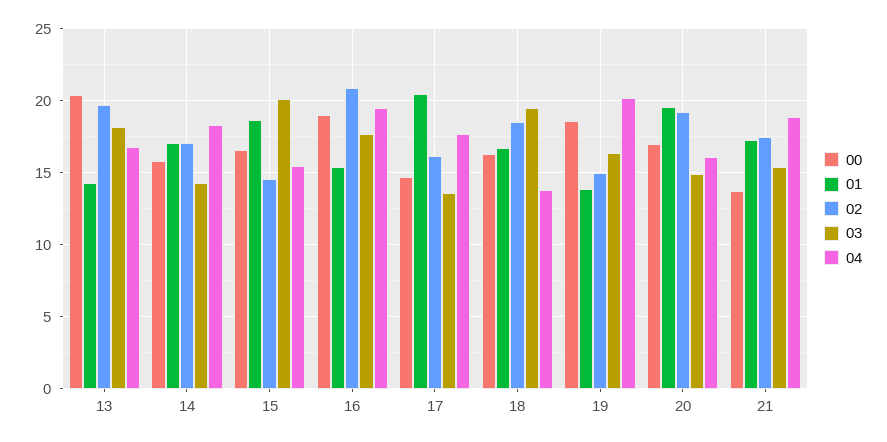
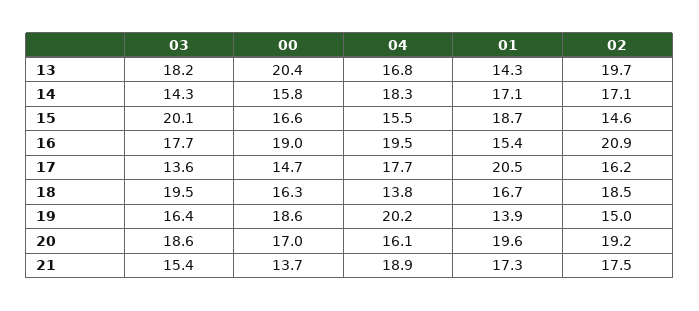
  {
    "00": {
      "13": 20.4,
      "14": 15.8,
      "15": 16.6,
      "16": 19,
      "17": 14.7,
      "18": 16.3,
      "19": 18.6,
      "20": 17,
      "21": 13.7
    },
    "01": {
      "13": 14.3,
      "14": 17.1,
      "15": 18.7,
      "16": 15.4,
      "17": 20.5,
      "18": 16.7,
      "19": 13.9,
      "20": 19.6,
      "21": 17.3
    },
    "02": {
      "13": 19.7,
      "14": 17.1,
      "15": 14.6,
      "16": 20.9,
      "17": 16.2,
      "18": 18.5,
      "19": 15,
      "20": 19.2,
      "21": 17.5
    },
    "03": {
      "13": 18.2,
      "14": 14.3,
      "15": 20.1,
      "16": 17.7,
      "17": 13.6,
      "18": 19.5,
      "19": 16.4,
-     "20": 15,
+     "20": 18.6,
      "21": 15.4
    },
    "04": {
      "13": 16.8,
      "14": 18.3,
      "15": 15.5,
      "16": 19.5,
      "17": 17.7,
      "18": 13.8,
      "19": 20.2,
      "20": 16.1,
      "21": 18.9
    }
  }

